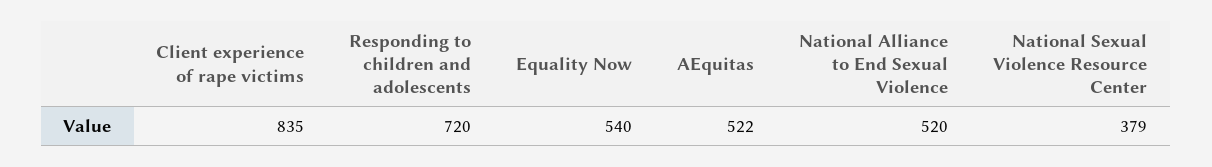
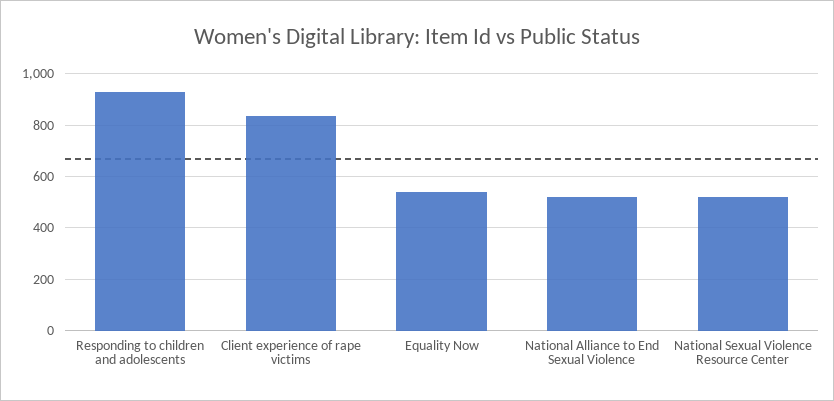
  {
    "Client experience of rape victims": 835,
-   "Responding to children and adolescents": 720,
+   "Responding to children and adolescents": 925,
    "Equality Now": 540,
-   "AEquitas": 522,
    "National Alliance to End Sexual Violence": 520,
-   "National Sexual Violence Resource Center": 379
+   "National Sexual Violence Resource Center": 525
  }

